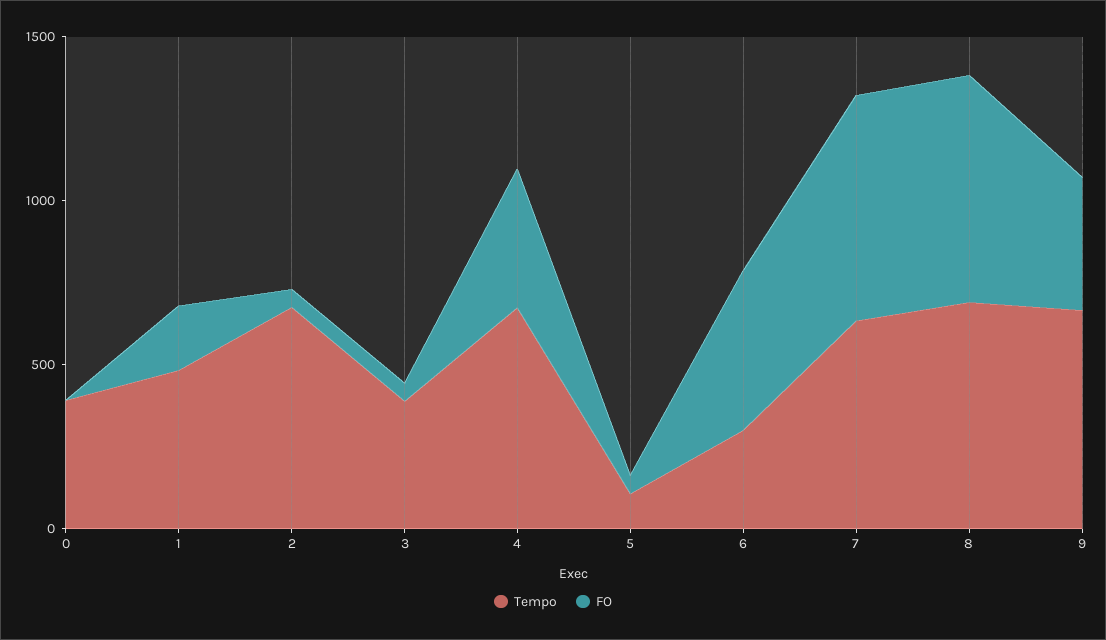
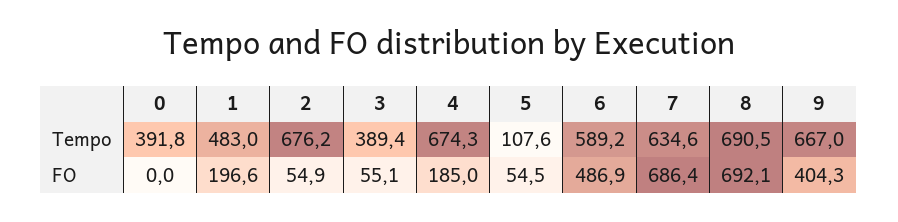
  {
    "Tempo": {
      "0": 391.8,
      "1": 483,
      "2": 676.2,
      "3": 389.4,
      "4": 674.3,
      "5": 107.6,
-     "6": 300,
+     "6": 589.2,
      "7": 634.6,
      "8": 690.5,
      "9": 667
    },
    "FO": {
      "0": 0,
      "1": 196.6,
      "2": 54.9,
      "3": 55.1,
-     "4": 400,
+     "4": 185,
      "5": 54.5,
      "6": 486.9,
      "7": 686.4,
      "8": 692.1,
      "9": 404.3
    }
  }

